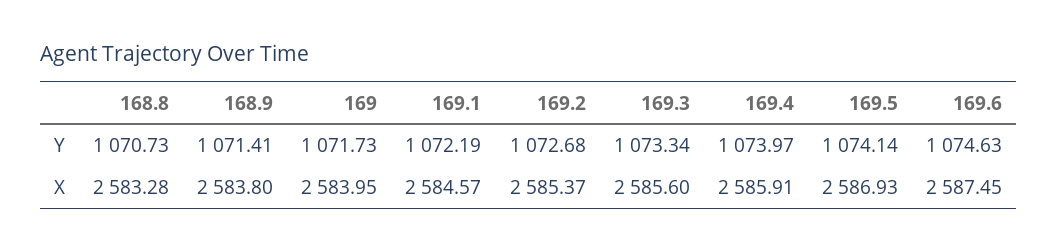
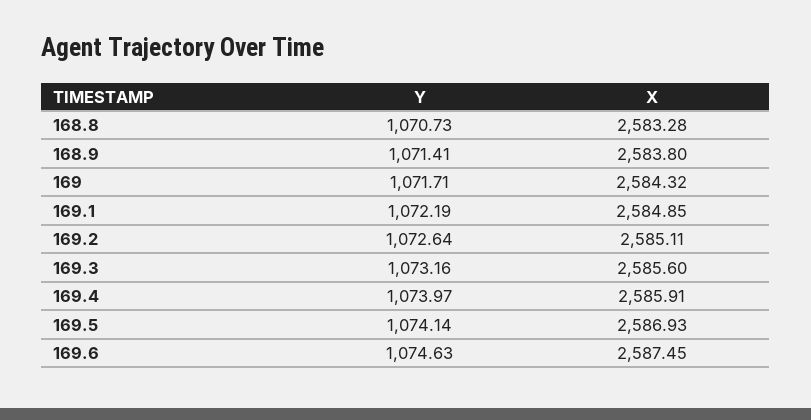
  {
    "168.8": {
      "Y": 1070.73,
      "X": 2583.28
    },
    "168.9": {
      "Y": 1071.41,
      "X": 2583.8
    },
    "169": {
-     "Y": 1071.73,
+     "Y": 1071.71,
-     "X": 2583.95
+     "X": 2584.32
    },
    "169.1": {
      "Y": 1072.19,
-     "X": 2584.57
+     "X": 2584.85
    },
    "169.2": {
-     "Y": 1072.68,
+     "Y": 1072.64,
-     "X": 2585.37
+     "X": 2585.11
    },
    "169.3": {
-     "Y": 1073.34,
+     "Y": 1073.16,
      "X": 2585.6
    },
    "169.4": {
      "Y": 1073.97,
      "X": 2585.91
    },
    "169.5": {
      "Y": 1074.14,
      "X": 2586.93
    },
    "169.6": {
      "Y": 1074.63,
      "X": 2587.45
    }
  }

